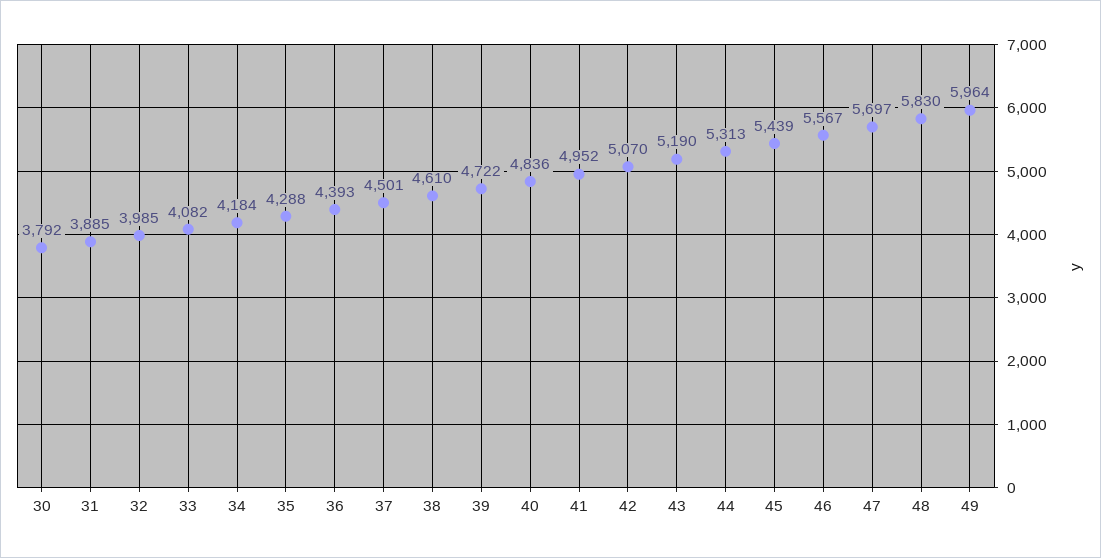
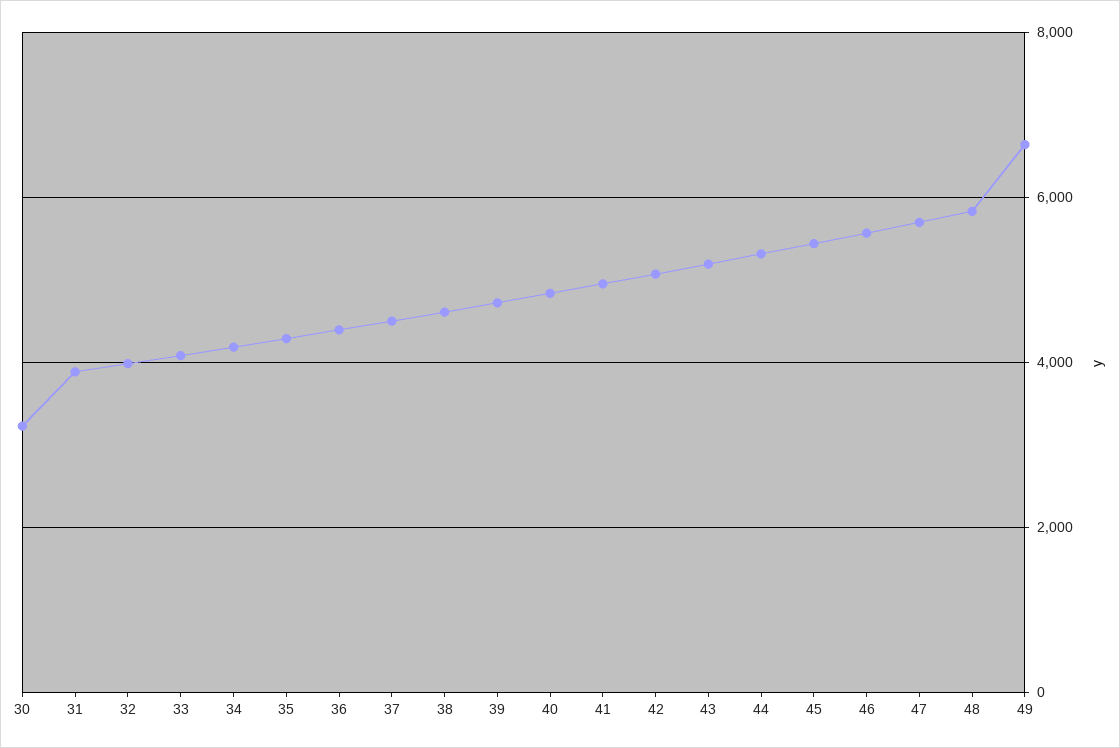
  {
-   "30": 3792,
+   "30": 3200,
    "31": 3885,
    "32": 3985,
    "33": 4082,
    "34": 4184,
    "35": 4288,
    "36": 4393,
    "37": 4501,
    "38": 4610,
    "39": 4722,
    "40": 4836,
    "41": 4952,
    "42": 5070,
    "43": 5190,
    "44": 5313,
    "45": 5439,
    "46": 5567,
    "47": 5697,
    "48": 5830,
-   "49": 5964
+   "49": 6600
  }

